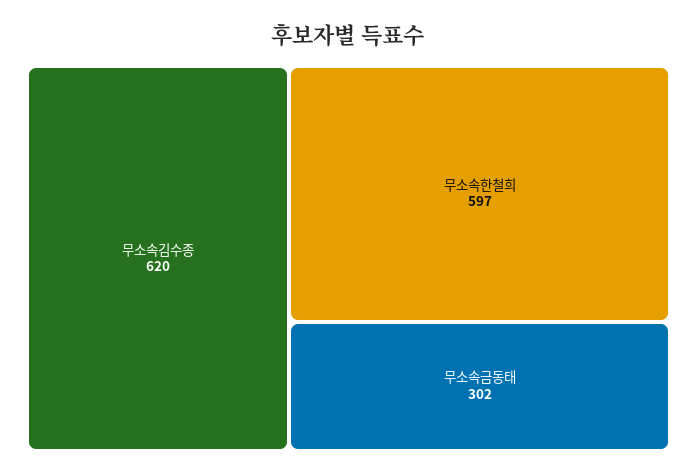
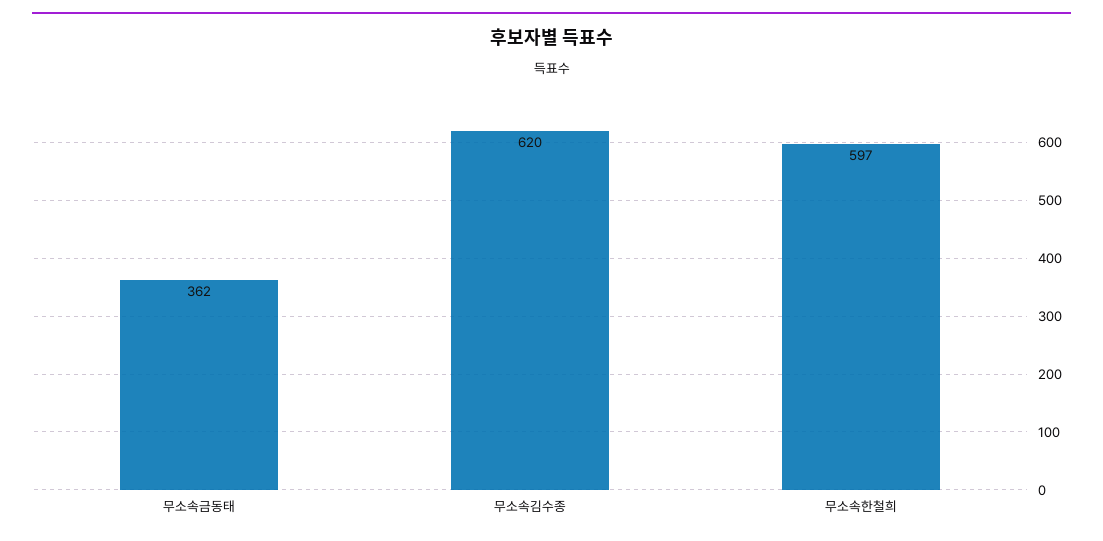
  {
    "무소속김수종": 620,
    "무소속한철희": 597,
-   "무소속금동태": 302
+   "무소속금동태": 362
  }

